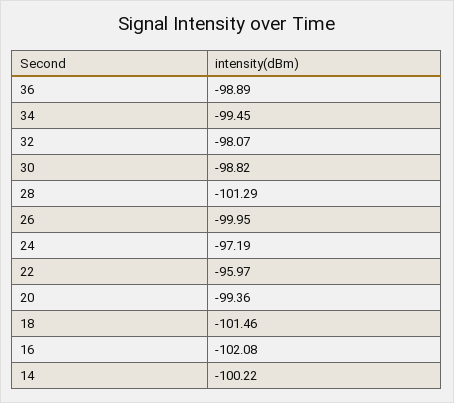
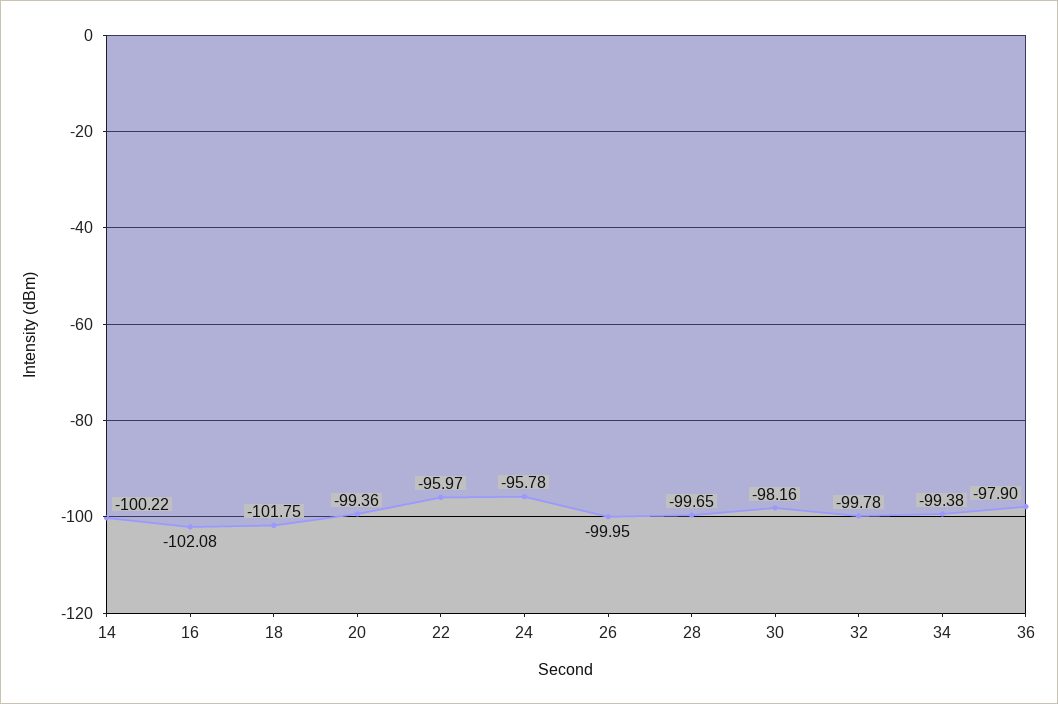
  {
-   "36": -98.89,
+   "36": -97.9,
-   "34": -99.45,
+   "34": -99.38,
-   "32": -98.07,
+   "32": -99.78,
-   "30": -98.82,
+   "30": -98.16,
-   "28": -101.29,
+   "28": -99.65,
    "26": -99.95,
-   "24": -97.19,
+   "24": -95.78,
    "22": -95.97,
    "20": -99.36,
-   "18": -101.46,
+   "18": -101.75,
    "16": -102.08,
    "14": -100.22
  }

